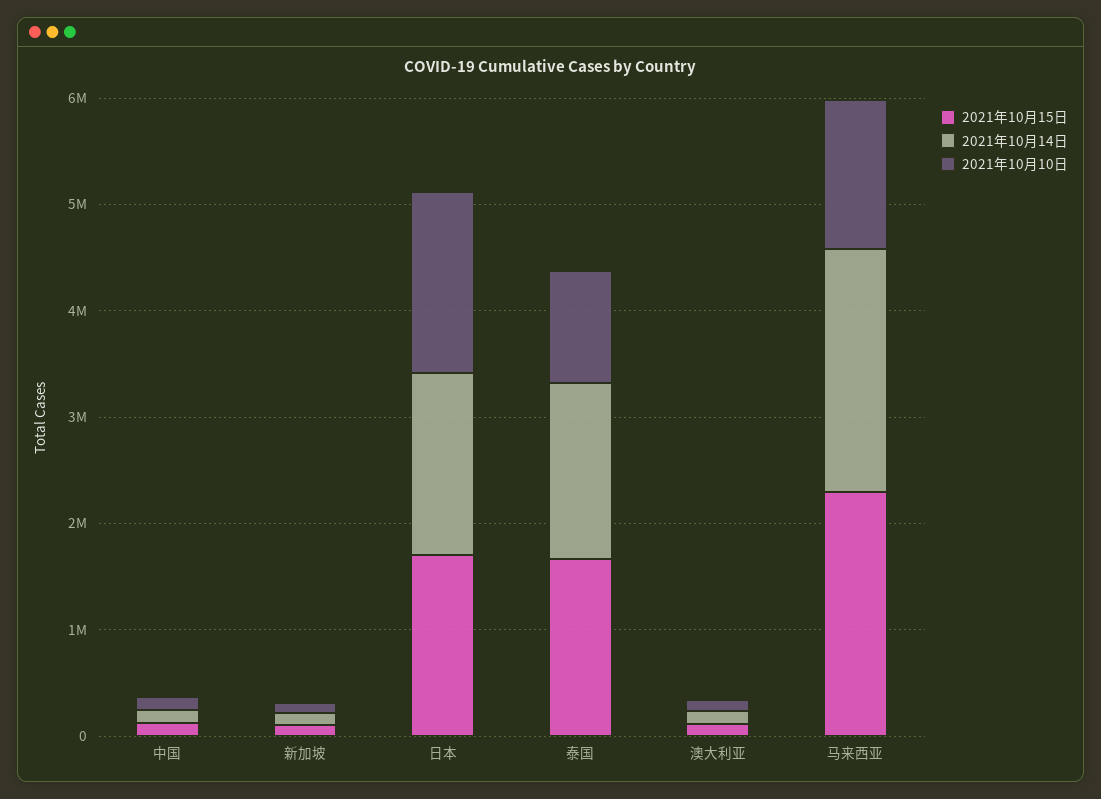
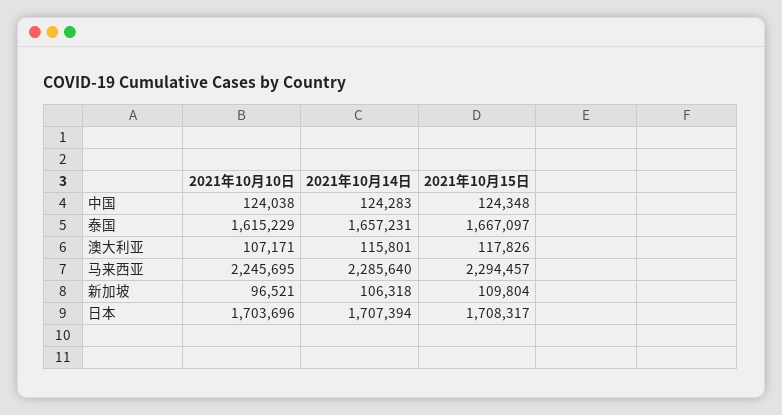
  {
    "2021年10月15日": {
      "中国": 124348,
      "新加坡": 109804,
      "日本": 1708317,
      "泰国": 1667097,
      "澳大利亚": 117826,
      "马来西亚": 2294457
    },
    "2021年10月14日": {
      "中国": 124283,
      "新加坡": 106318,
      "日本": 1707394,
      "泰国": 1657231,
      "澳大利亚": 115801,
      "马来西亚": 2285640
    },
    "2021年10月10日": {
      "中国": 124038,
      "新加坡": 96521,
      "日本": 1703696,
-     "泰国": 1000000,
+     "泰国": 1615229,
      "澳大利亚": 107171,
-     "马来西亚": 1400000
+     "马来西亚": 2245695
    }
  }

